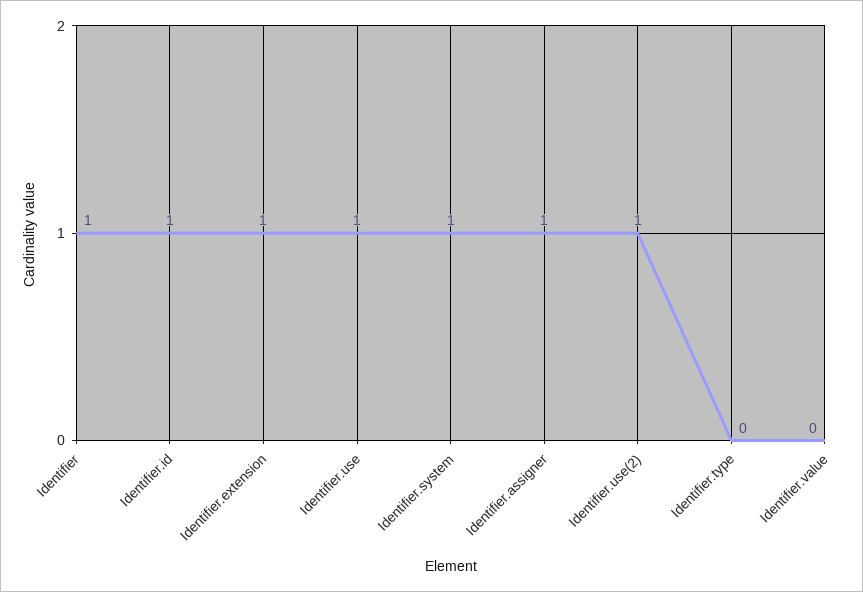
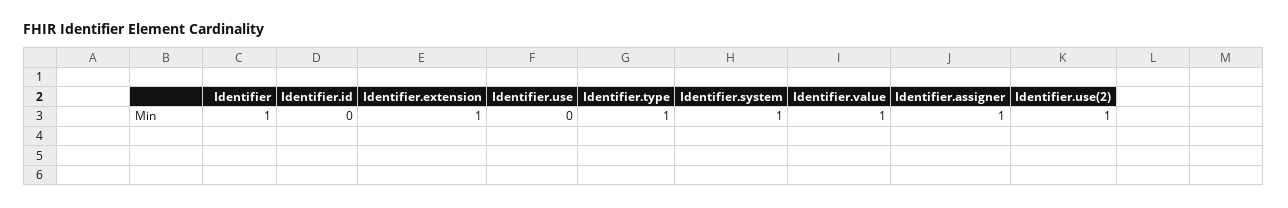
  {
    "Identifier": 1,
-   "Identifier.id": 1,
+   "Identifier.id": 0,
    "Identifier.extension": 1,
-   "Identifier.use": 1,
+   "Identifier.use": 0,
    "Identifier.system": 1,
    "Identifier.assigner": 1,
    "Identifier.use(2)": 1,
-   "Identifier.type": 0,
+   "Identifier.type": 1,
-   "Identifier.value": 0
+   "Identifier.value": 1
  }

